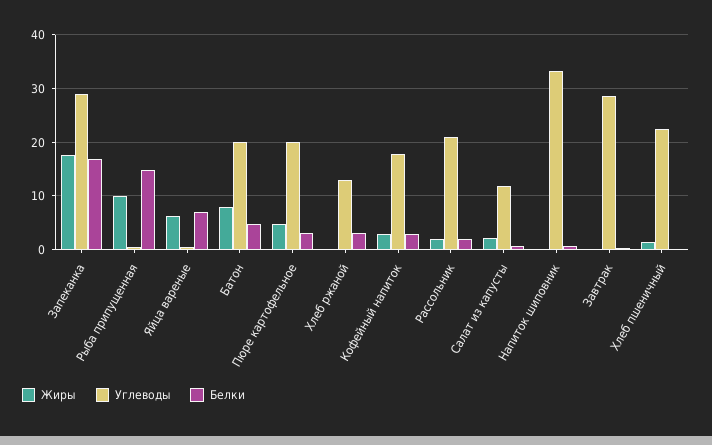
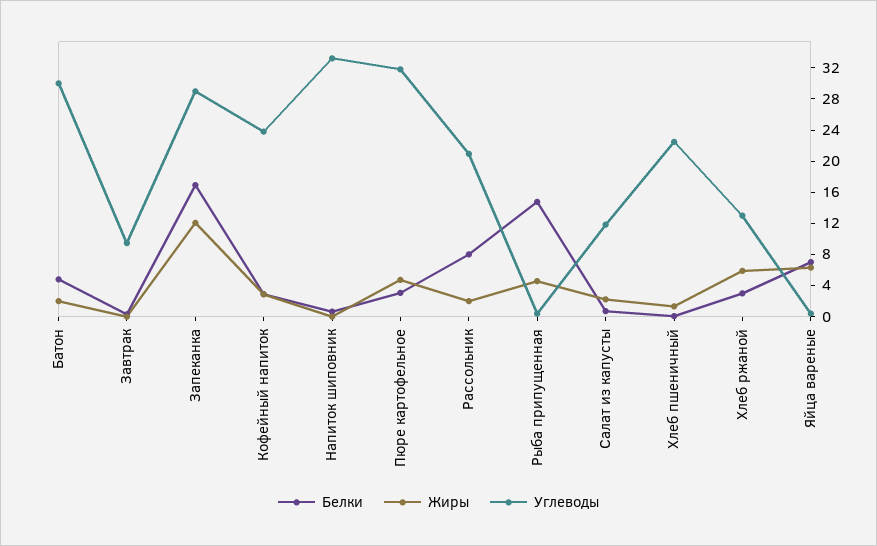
  {
    "Жиры": {
-     "Запеканка": 18,
+     "Запеканка": 12,
-     "Рыба припущенная": 10,
+     "Рыба припущенная": 4,
      "Яйца вареные": 6,
-     "Батон": 8,
+     "Батон": 2,
      "Пюре картофельное": 4,
-     "Хлеб ржаной": 0,
+     "Хлеб ржаной": 6,
      "Кофейный напиток": 2,
      "Рассольник": 2,
      "Салат из капусты": 2,
      "Напиток шиповник": 0,
      "Завтрак": 0,
      "Хлеб пшеничный": 2
    },
    "Углеводы": {
      "Запеканка": 28,
      "Рыба припущенная": 0,
      "Яйца вареные": 0,
-     "Батон": 20,
+     "Батон": 30,
-     "Пюре картофельное": 20,
+     "Пюре картофельное": 32,
      "Хлеб ржаной": 14,
-     "Кофейный напиток": 18,
+     "Кофейный напиток": 24,
      "Рассольник": 20,
      "Салат из капусты": 12,
      "Напиток шиповник": 34,
-     "Завтрак": 28,
+     "Завтрак": 10,
      "Хлеб пшеничный": 22
    },
    "Белки": {
      "Запеканка": 16,
      "Рыба припущенная": 14,
      "Яйца вареные": 8,
      "Батон": 4,
      "Пюре картофельное": 4,
      "Хлеб ржаной": 4,
      "Кофейный напиток": 2,
-     "Рассольник": 2,
+     "Рассольник": 8,
      "Салат из капусты": 0,
      "Напиток шиповник": 0,
      "Завтрак": 0,
      "Хлеб пшеничный": 0
    }
  }

